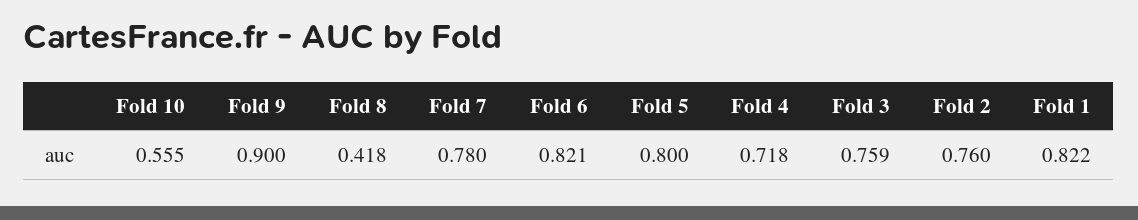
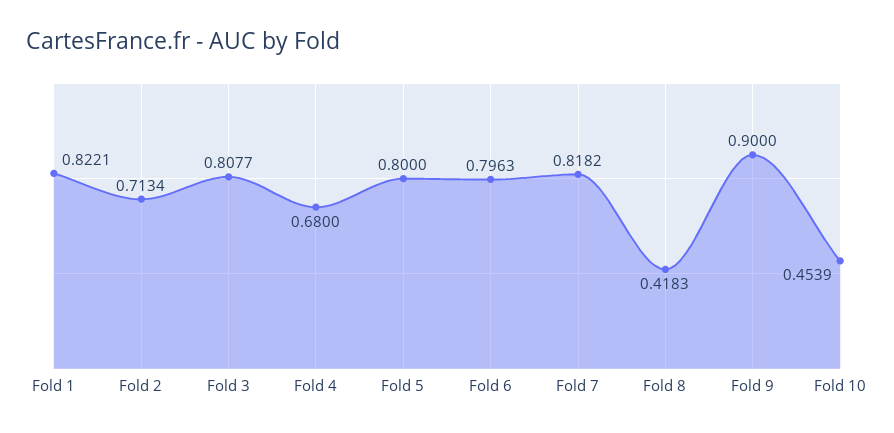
  {
-   "Fold 10": 0.555,
+   "Fold 10": 0.4539,
    "Fold 9": 0.9,
    "Fold 8": 0.4183,
-   "Fold 7": 0.78,
+   "Fold 7": 0.8182,
-   "Fold 6": 0.821,
+   "Fold 6": 0.7963,
    "Fold 5": 0.8,
-   "Fold 4": 0.718,
+   "Fold 4": 0.68,
-   "Fold 3": 0.759,
+   "Fold 3": 0.8077,
-   "Fold 2": 0.76,
+   "Fold 2": 0.7134,
    "Fold 1": 0.8221
  }

